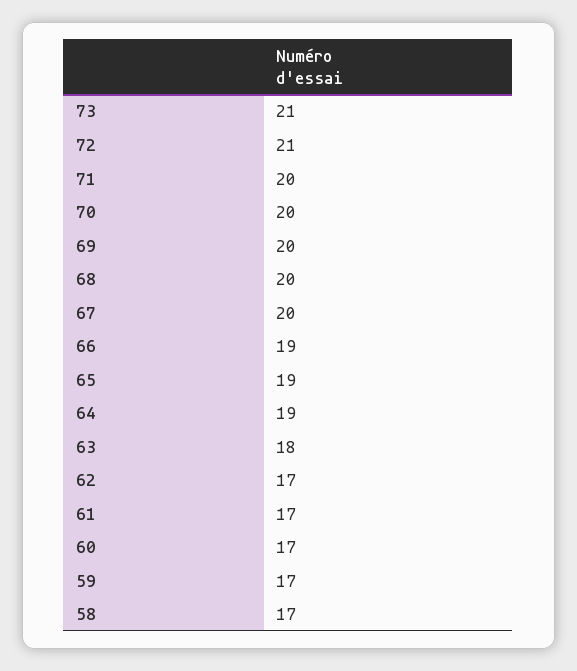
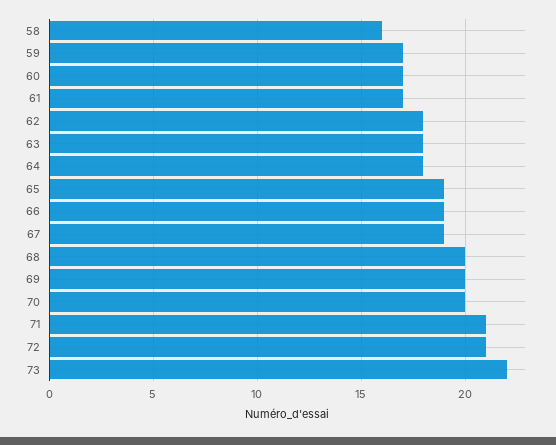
  {
-   "73": 21,
+   "73": 22,
    "72": 21,
-   "71": 20,
+   "71": 21,
    "70": 20,
    "69": 20,
    "68": 20,
-   "67": 20,
+   "67": 19,
    "66": 19,
    "65": 19,
-   "64": 19,
+   "64": 18,
    "63": 18,
-   "62": 17,
+   "62": 18,
    "61": 17,
    "60": 17,
    "59": 17,
-   "58": 17
+   "58": 16
  }

